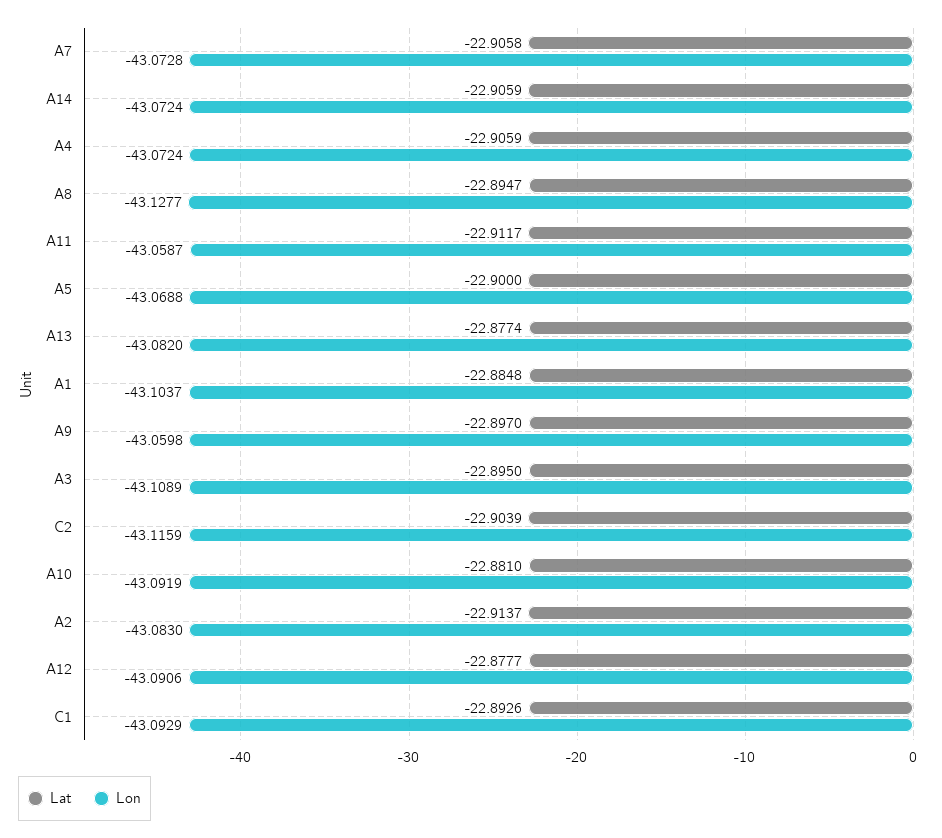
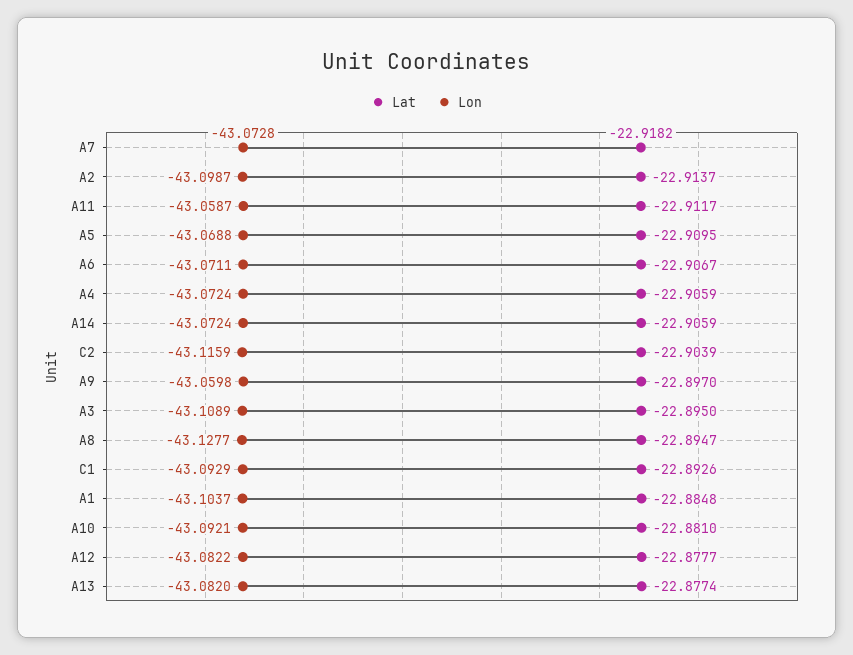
  {
    "Lat": {
-     "A7": -22.9058,
+     "A7": -22.9182,
      "A14": -22.9059,
      "A4": -22.9059,
      "A8": -22.8947,
      "A11": -22.9117,
-     "A5": -22.9,
+     "A5": -22.9095,
      "A13": -22.8774,
      "A1": -22.8848,
      "A9": -22.897,
      "A3": -22.895,
      "C2": -22.9039,
      "A10": -22.881,
      "A2": -22.9137,
      "A12": -22.8777,
-     "C1": -22.8926
+     "C1": -22.8926,
+     "A6": -22.9067
    },
    "Lon": {
      "A7": -43.0728,
      "A14": -43.0724,
      "A4": -43.0724,
      "A8": -43.1277,
      "A11": -43.0587,
      "A5": -43.0688,
      "A13": -43.082,
      "A1": -43.1037,
      "A9": -43.0598,
      "A3": -43.1089,
      "C2": -43.1159,
-     "A10": -43.0919,
+     "A10": -43.0921,
-     "A2": -43.083,
+     "A2": -43.0987,
-     "A12": -43.0906,
+     "A12": -43.0822,
-     "C1": -43.0929
+     "C1": -43.0929,
+     "A6": -43.0711
    }
  }

